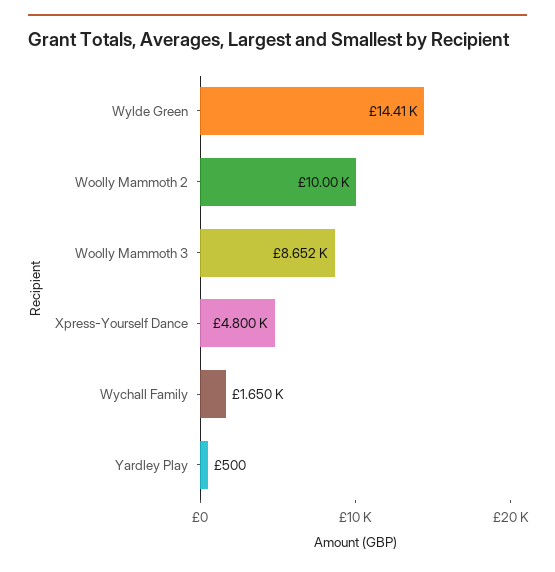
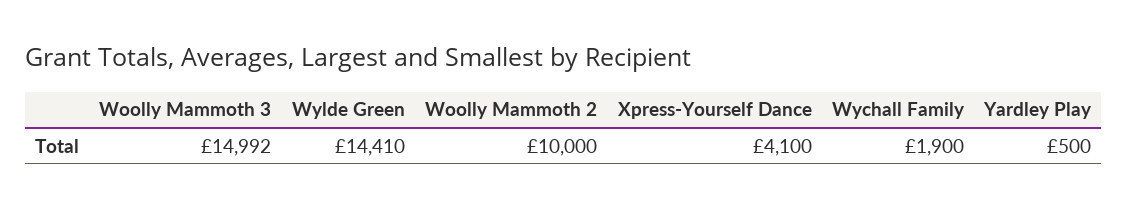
  {
    "Wylde Green": 14410,
    "Woolly Mammoth 2": 10000,
-   "Woolly Mammoth 3": 8652,
+   "Woolly Mammoth 3": 14992,
-   "Xpress-Yourself Dance": 4800,
+   "Xpress-Yourself Dance": 4100,
-   "Wychall Family": 1650,
+   "Wychall Family": 1900,
    "Yardley Play": 500
  }

